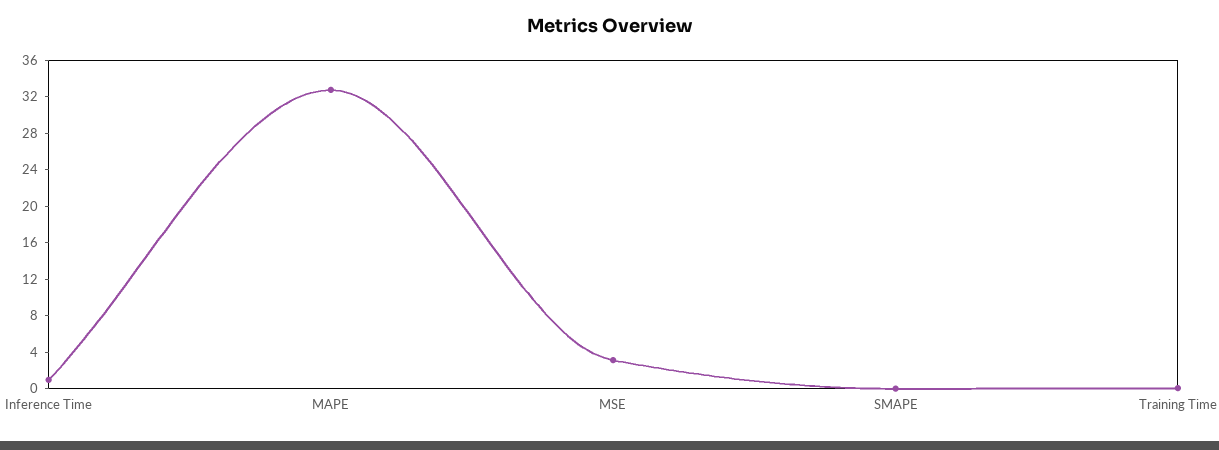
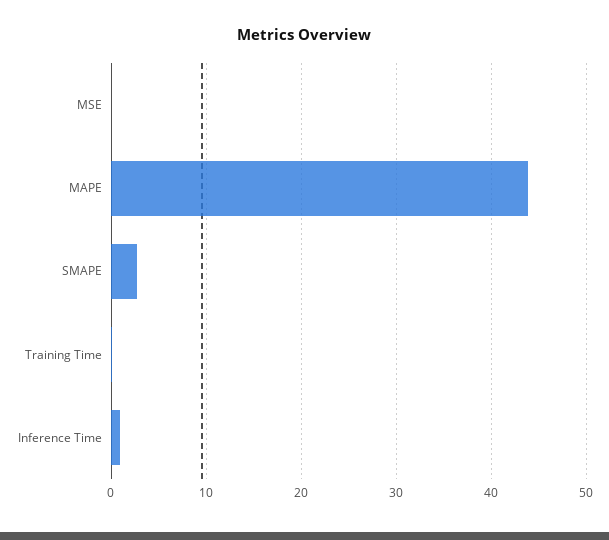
  {
    "Inference Time": 1,
-   "MAPE": 33,
+   "MAPE": 44,
-   "MSE": 3,
+   "MSE": 0,
-   "SMAPE": 0,
+   "SMAPE": 3,
    "Training Time": 0
  }

